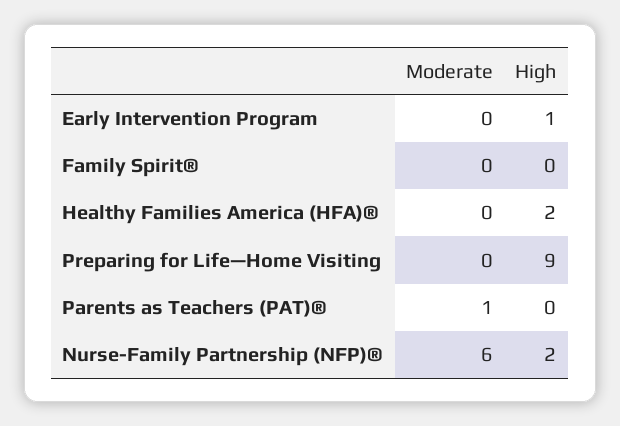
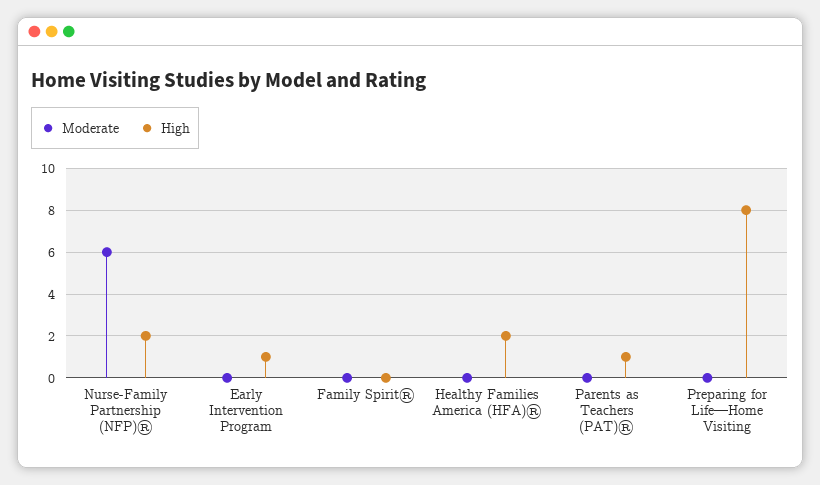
  {
    "Moderate": {
      "Early Intervention Program": 0,
      "Family Spirit®": 0,
      "Healthy Families America (HFA)®": 0,
      "Preparing for Life—Home Visiting": 0,
-     "Parents as Teachers (PAT)®": 1,
+     "Parents as Teachers (PAT)®": 0,
      "Nurse-Family Partnership (NFP)®": 6
    },
    "High": {
      "Early Intervention Program": 1,
      "Family Spirit®": 0,
      "Healthy Families America (HFA)®": 2,
-     "Preparing for Life—Home Visiting": 9,
+     "Preparing for Life—Home Visiting": 8,
-     "Parents as Teachers (PAT)®": 0,
+     "Parents as Teachers (PAT)®": 1,
      "Nurse-Family Partnership (NFP)®": 2
    }
  }

